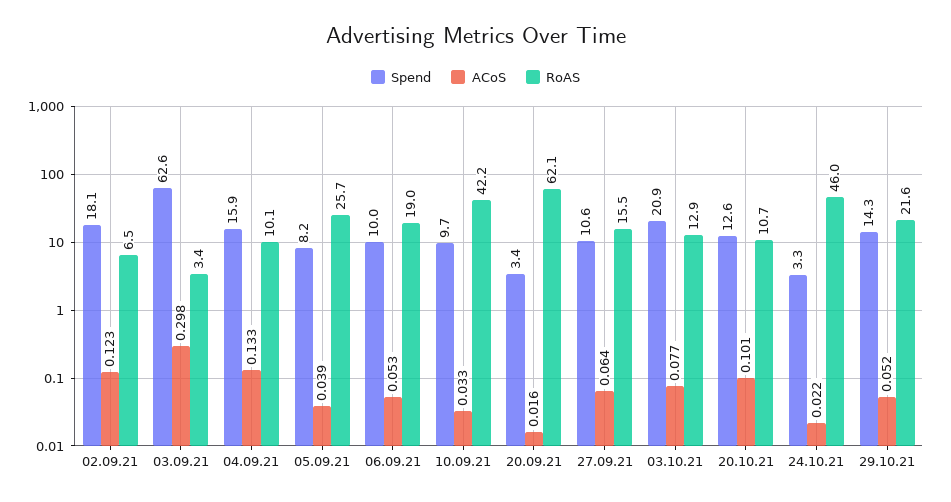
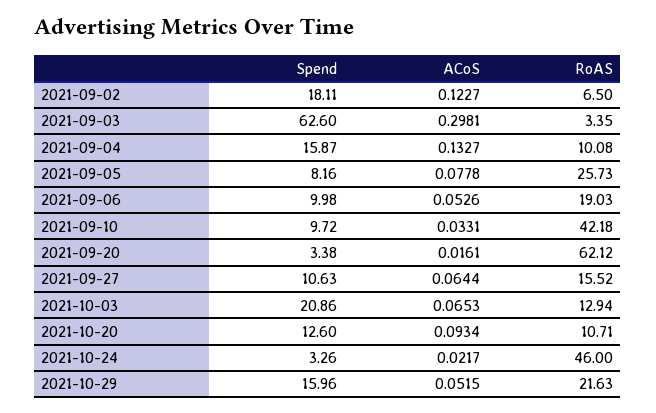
  {
    "Spend": {
      "02.09.21": 18.11,
      "03.09.21": 62.6,
      "04.09.21": 15.87,
      "05.09.21": 8.16,
      "06.09.21": 9.98,
      "10.09.21": 9.72,
      "20.09.21": 3.38,
      "27.09.21": 10.63,
      "03.10.21": 20.86,
      "20.10.21": 12.6,
      "24.10.21": 3.26,
-     "29.10.21": 14.3
+     "29.10.21": 15.96
    },
    "ACoS": {
      "02.09.21": 0.1227,
      "03.09.21": 0.2981,
      "04.09.21": 0.1327,
-     "05.09.21": 0.039,
+     "05.09.21": 0.0778,
      "06.09.21": 0.0526,
      "10.09.21": 0.0331,
      "20.09.21": 0.0161,
      "27.09.21": 0.0644,
-     "03.10.21": 0.077,
+     "03.10.21": 0.0653,
-     "20.10.21": 0.101,
+     "20.10.21": 0.0934,
      "24.10.21": 0.0217,
      "29.10.21": 0.0515
    },
    "RoAS": {
      "02.09.21": 6.5,
      "03.09.21": 3.35,
      "04.09.21": 10.08,
      "05.09.21": 25.73,
      "06.09.21": 19.03,
      "10.09.21": 42.18,
      "20.09.21": 62.12,
      "27.09.21": 15.52,
      "03.10.21": 12.94,
      "20.10.21": 10.71,
      "24.10.21": 46,
      "29.10.21": 21.63
    }
  }

